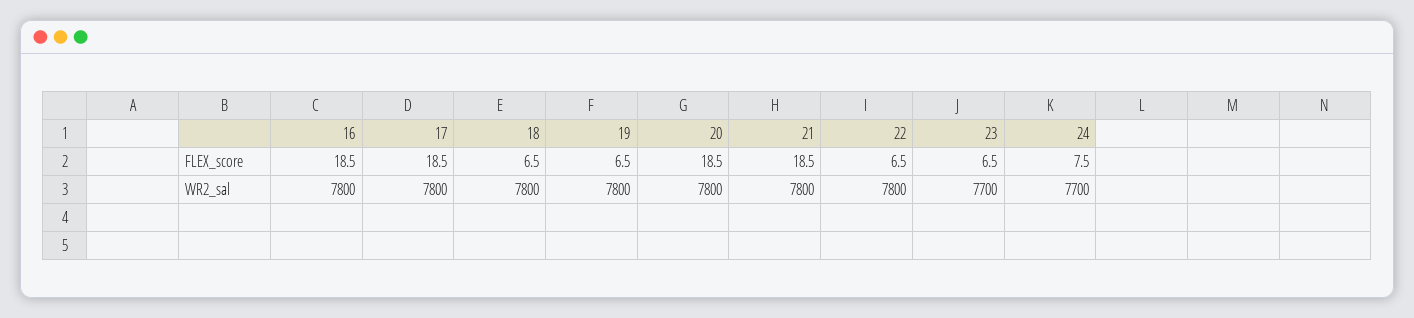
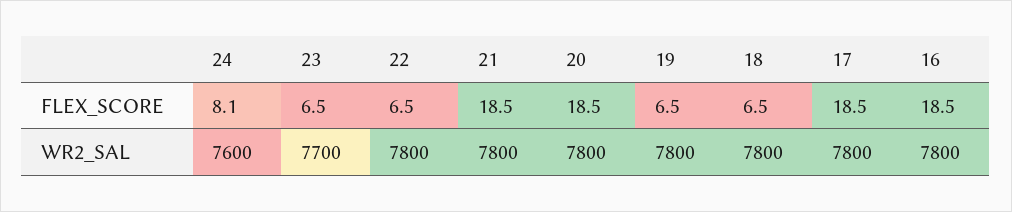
  {
    "16": {
      "FLEX_score": 18.5,
      "WR2_sal": 7800
    },
    "17": {
      "FLEX_score": 18.5,
      "WR2_sal": 7800
    },
    "18": {
      "FLEX_score": 6.5,
      "WR2_sal": 7800
    },
    "19": {
      "FLEX_score": 6.5,
      "WR2_sal": 7800
    },
    "20": {
      "FLEX_score": 18.5,
      "WR2_sal": 7800
    },
    "21": {
      "FLEX_score": 18.5,
      "WR2_sal": 7800
    },
    "22": {
      "FLEX_score": 6.5,
      "WR2_sal": 7800
    },
    "23": {
      "FLEX_score": 6.5,
      "WR2_sal": 7700
    },
    "24": {
-     "FLEX_score": 7.5,
+     "FLEX_score": 8.1,
-     "WR2_sal": 7700
+     "WR2_sal": 7600
    }
  }

